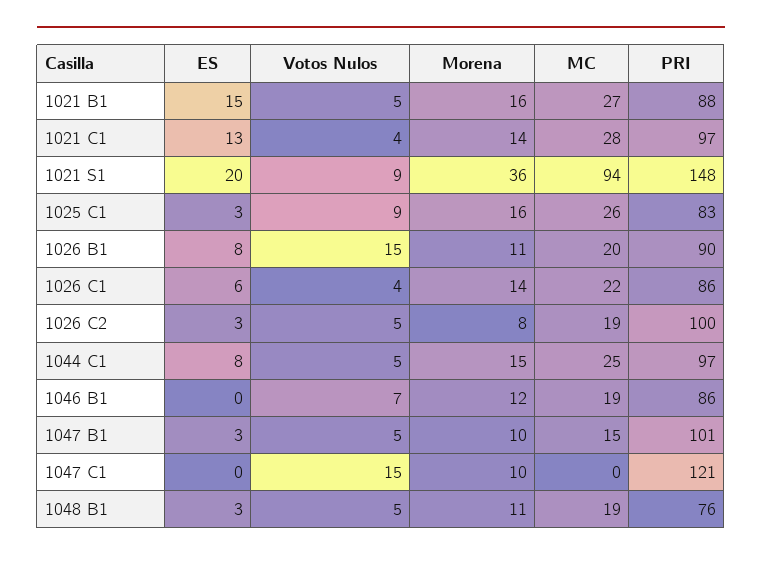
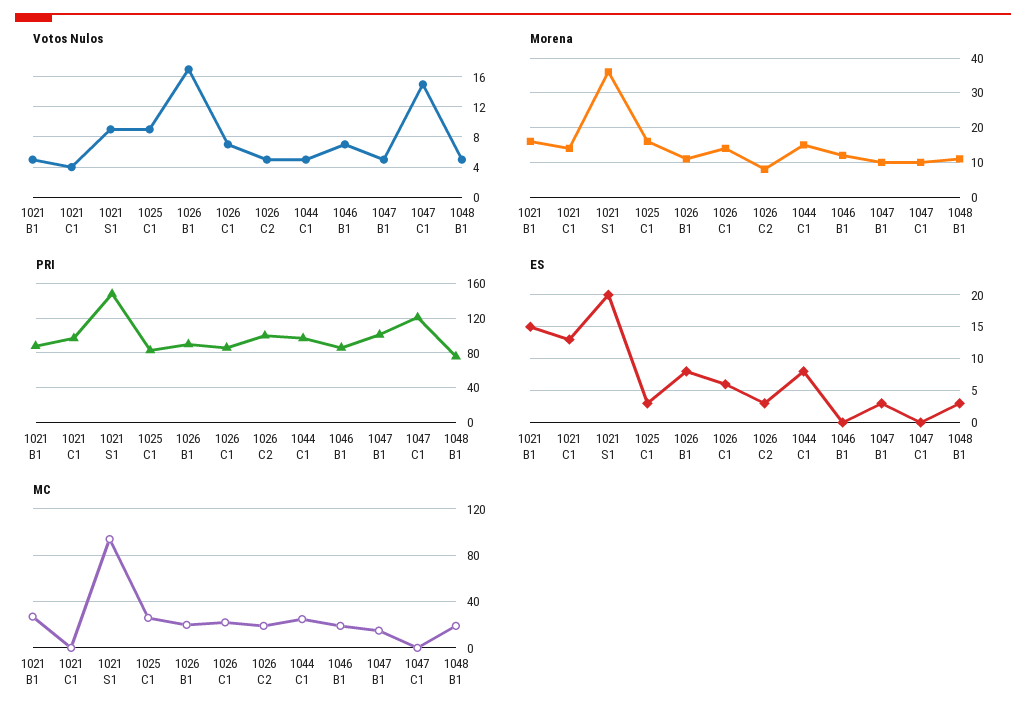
  {
    "ES": {
      "1021 B1": 15,
      "1021 C1": 13,
      "1021 S1": 20,
      "1025 C1": 3,
      "1026 B1": 8,
      "1026 C1": 6,
      "1026 C2": 3,
      "1044 C1": 8,
      "1046 B1": 0,
      "1047 B1": 3,
      "1047 C1": 0,
      "1048 B1": 3
    },
    "Votos Nulos": {
      "1021 B1": 5,
      "1021 C1": 4,
      "1021 S1": 9,
      "1025 C1": 9,
-     "1026 B1": 15,
+     "1026 B1": 17,
-     "1026 C1": 4,
+     "1026 C1": 7,
      "1026 C2": 5,
      "1044 C1": 5,
      "1046 B1": 7,
      "1047 B1": 5,
      "1047 C1": 15,
      "1048 B1": 5
    },
    "Morena": {
      "1021 B1": 16,
      "1021 C1": 14,
      "1021 S1": 36,
      "1025 C1": 16,
      "1026 B1": 11,
      "1026 C1": 14,
      "1026 C2": 8,
      "1044 C1": 15,
      "1046 B1": 12,
      "1047 B1": 10,
      "1047 C1": 10,
      "1048 B1": 11
    },
    "MC": {
      "1021 B1": 27,
-     "1021 C1": 28,
+     "1021 C1": 0,
      "1021 S1": 94,
      "1025 C1": 26,
      "1026 B1": 20,
      "1026 C1": 22,
      "1026 C2": 19,
      "1044 C1": 25,
      "1046 B1": 19,
      "1047 B1": 15,
      "1047 C1": 0,
      "1048 B1": 19
    },
    "PRI": {
      "1021 B1": 88,
      "1021 C1": 97,
      "1021 S1": 148,
      "1025 C1": 83,
      "1026 B1": 90,
      "1026 C1": 86,
      "1026 C2": 100,
      "1044 C1": 97,
      "1046 B1": 86,
      "1047 B1": 101,
      "1047 C1": 121,
      "1048 B1": 76
    }
  }

